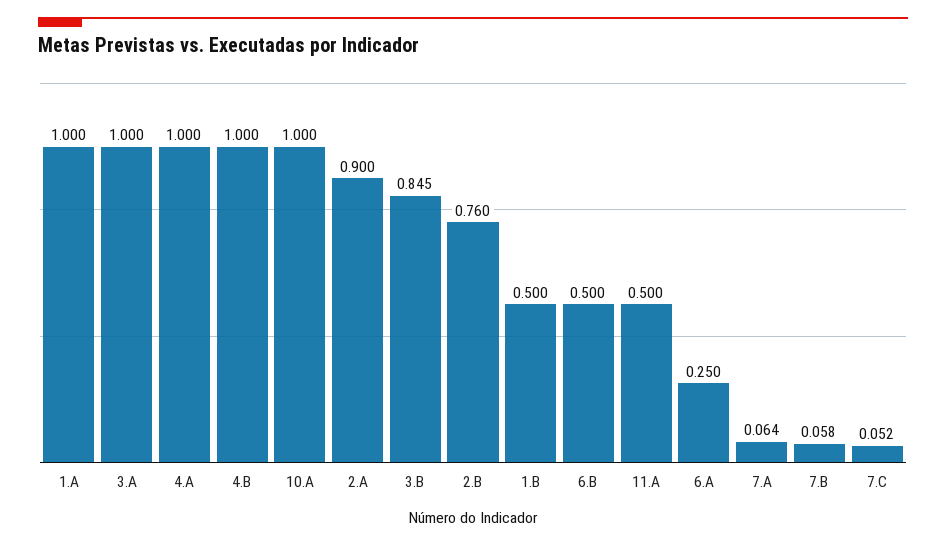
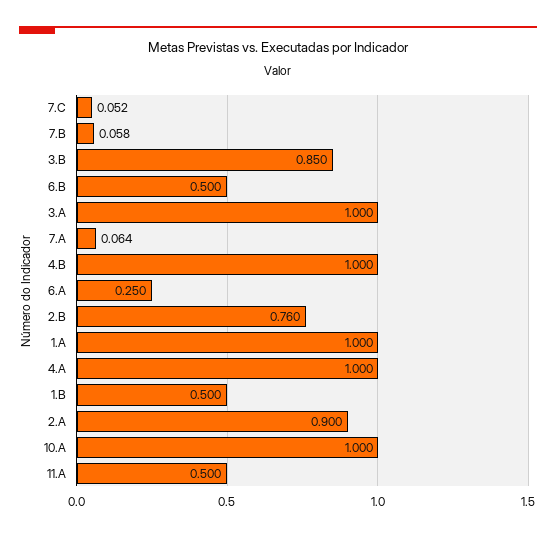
  {
    "1.A": 1,
    "3.A": 1,
    "4.A": 1,
    "4.B": 1,
    "10.A": 1,
    "2.A": 0.9,
-   "3.B": 0.845,
+   "3.B": 0.85,
    "2.B": 0.76,
    "1.B": 0.5,
    "6.B": 0.5,
    "11.A": 0.5,
    "6.A": 0.25,
    "7.A": 0.064,
    "7.B": 0.058,
    "7.C": 0.052
  }

